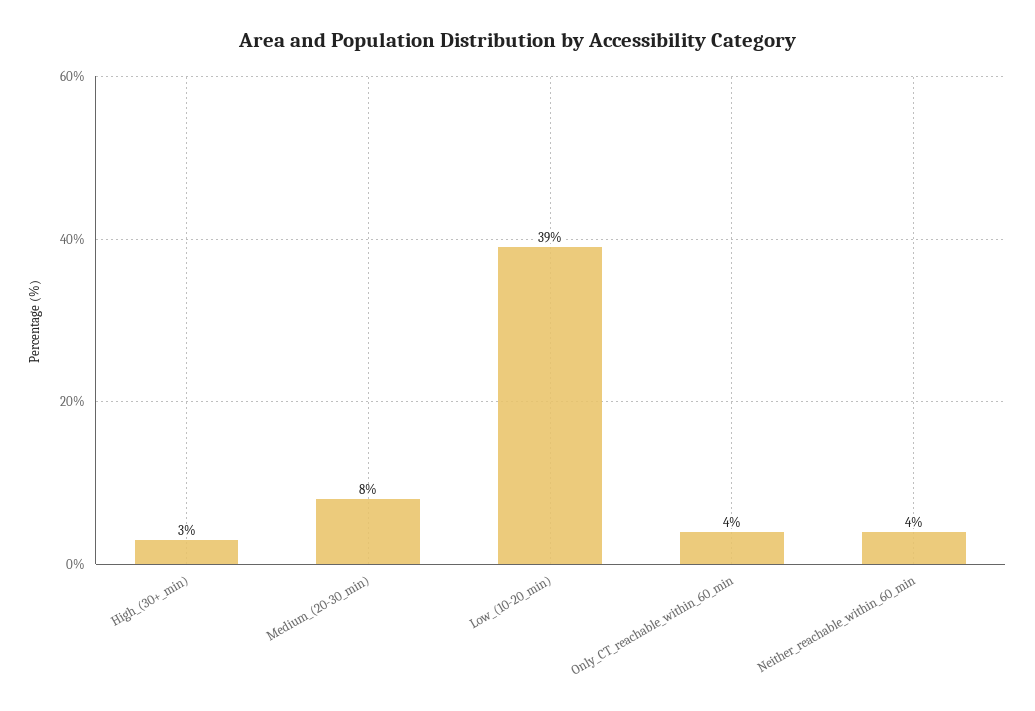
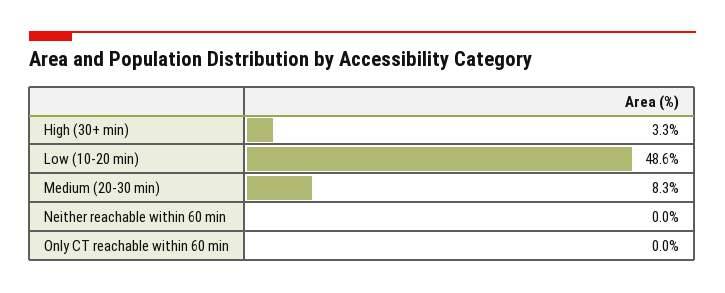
  {
    "High_(30+_min)": 3.3,
    "Medium_(20-30_min)": 8.3,
-   "Low_(10-20_min)": 39,
+   "Low_(10-20_min)": 48.6,
-   "Only_CT_reachable_within_60_min": 4,
+   "Only_CT_reachable_within_60_min": 0,
-   "Neither_reachable_within_60_min": 4
+   "Neither_reachable_within_60_min": 0
  }

